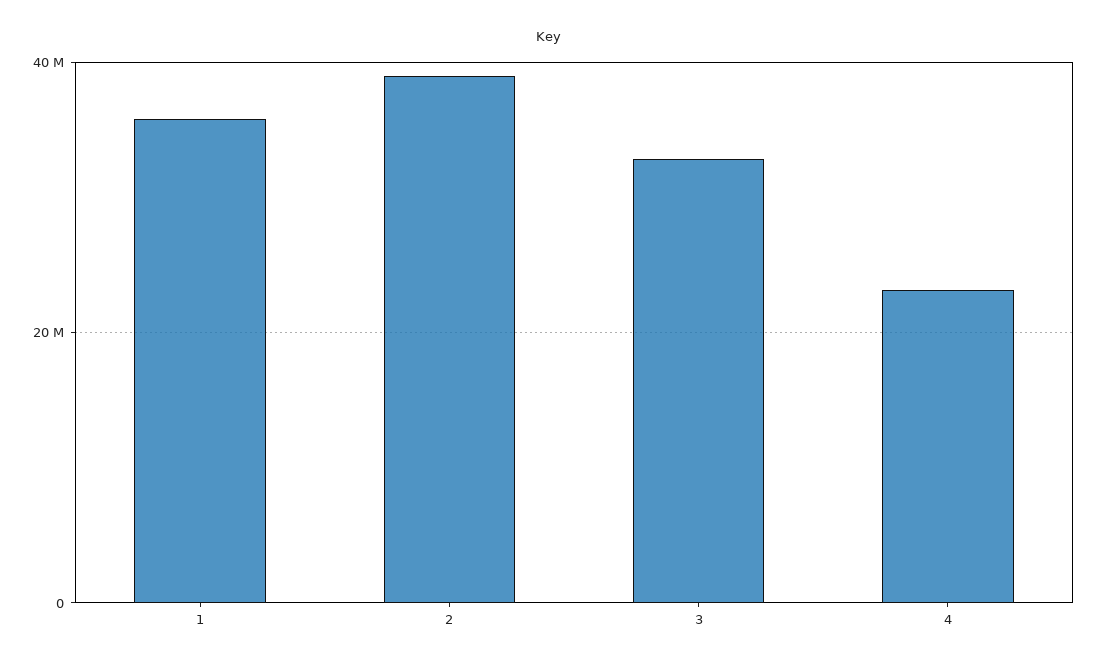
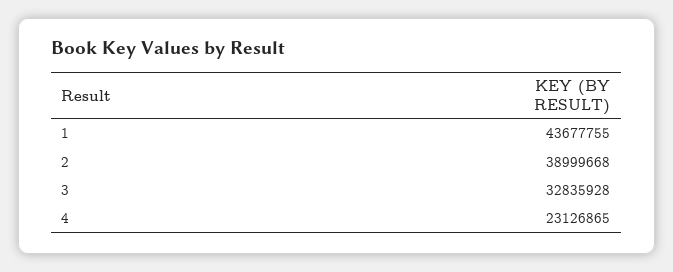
  {
-   "1": 36000000,
+   "1": 43677755,
    "2": 38999668,
    "3": 32835928,
    "4": 23126865
  }

